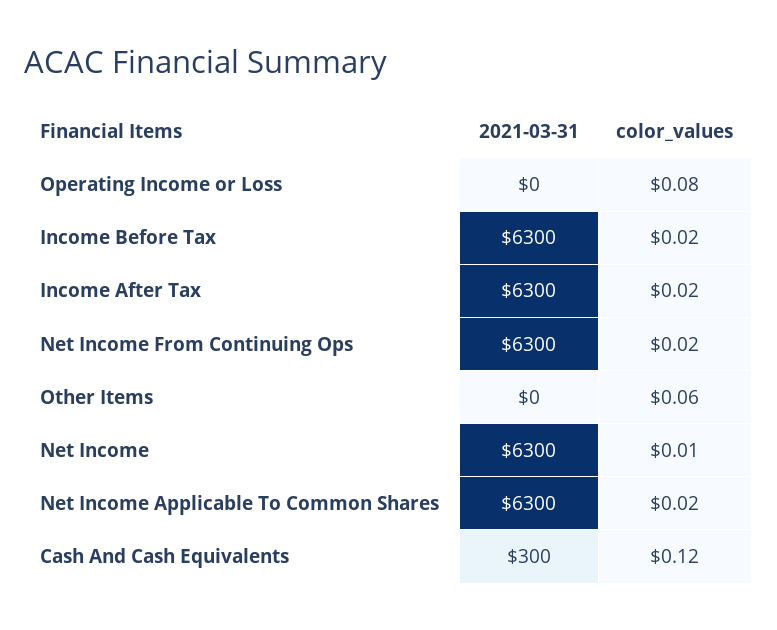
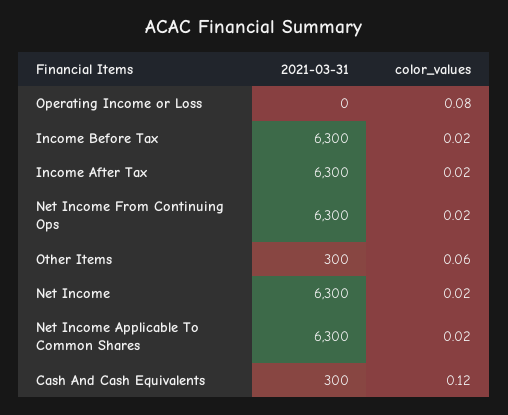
  {
    "2021-03-31": {
      "Operating Income or Loss": 0,
      "Income Before Tax": 6300,
      "Income After Tax": 6300,
      "Net Income From Continuing Ops": 6300,
-     "Other Items": 0,
+     "Other Items": 300,
      "Net Income": 6300,
      "Net Income Applicable To Common Shares": 6300,
      "Cash And Cash Equivalents": 300
    },
    "color_values": {
      "Operating Income or Loss": 0.08,
      "Income Before Tax": 0.02,
      "Income After Tax": 0.02,
      "Net Income From Continuing Ops": 0.02,
      "Other Items": 0.06,
-     "Net Income": 0.01,
+     "Net Income": 0.02,
      "Net Income Applicable To Common Shares": 0.02,
      "Cash And Cash Equivalents": 0.12
    }
  }

